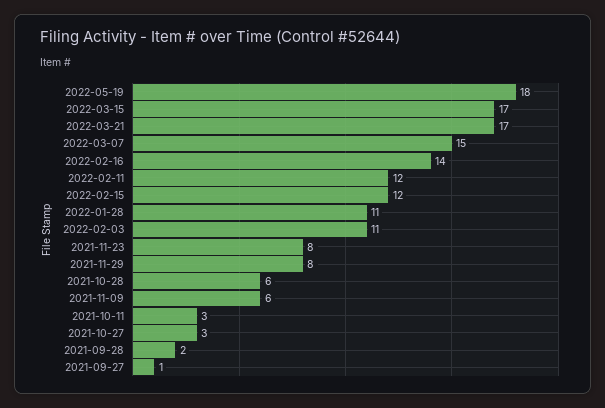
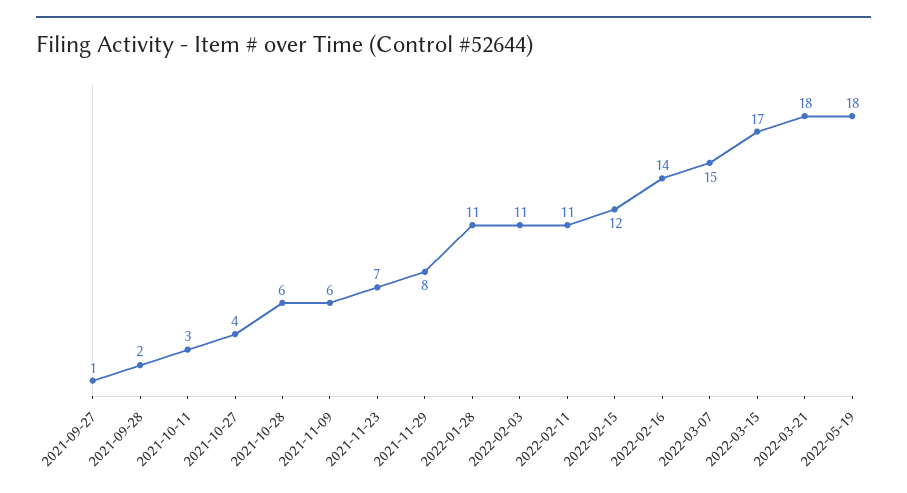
  {
    "2022-05-19": 18,
    "2022-03-15": 17,
-   "2022-03-21": 17,
+   "2022-03-21": 18,
    "2022-03-07": 15,
    "2022-02-16": 14,
-   "2022-02-11": 12,
+   "2022-02-11": 11,
    "2022-02-15": 12,
    "2022-01-28": 11,
    "2022-02-03": 11,
-   "2021-11-23": 8,
+   "2021-11-23": 7,
    "2021-11-29": 8,
    "2021-10-28": 6,
    "2021-11-09": 6,
    "2021-10-11": 3,
-   "2021-10-27": 3,
+   "2021-10-27": 4,
    "2021-09-28": 2,
    "2021-09-27": 1
  }

